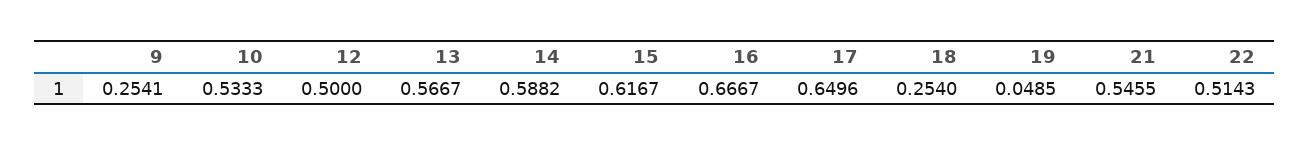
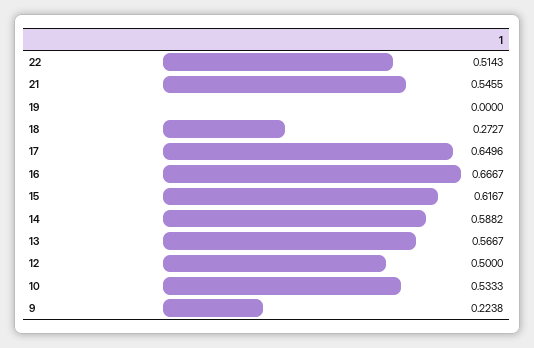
  {
-   "9": 0.2541,
+   "9": 0.2238,
    "10": 0.5333,
    "12": 0.5,
    "13": 0.5667,
    "14": 0.5882,
    "15": 0.6167,
    "16": 0.6667,
    "17": 0.6496,
-   "18": 0.254,
+   "18": 0.2727,
-   "19": 0.0485,
+   "19": 0,
    "21": 0.5455,
    "22": 0.5143
  }

